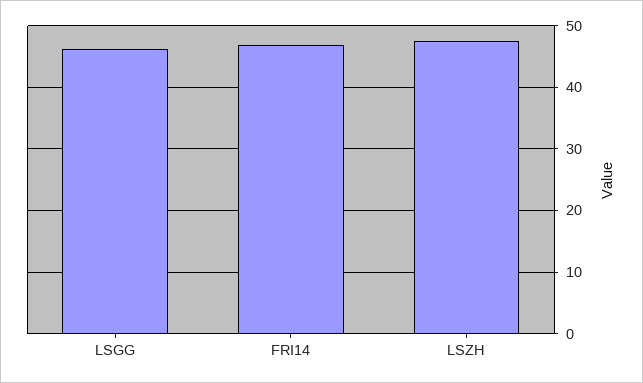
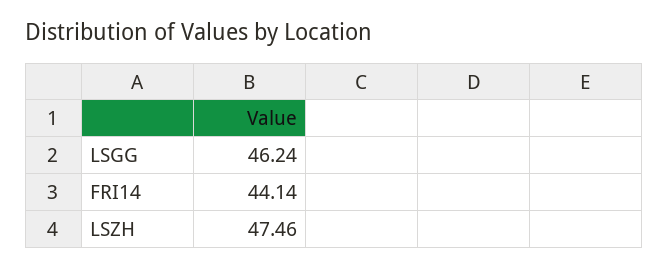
  {
    "LSGG": 46.24,
-   "FRI14": 47,
+   "FRI14": 44.14,
    "LSZH": 47.46
  }

